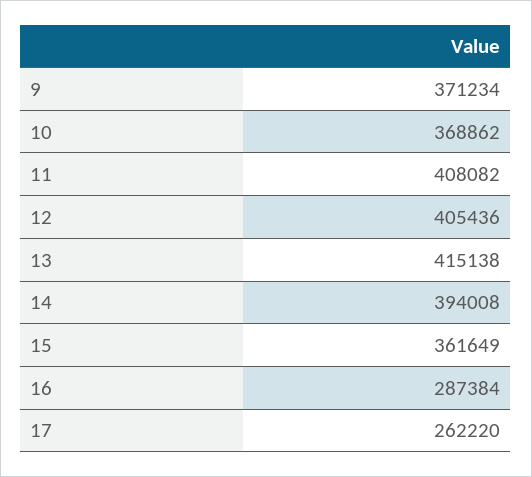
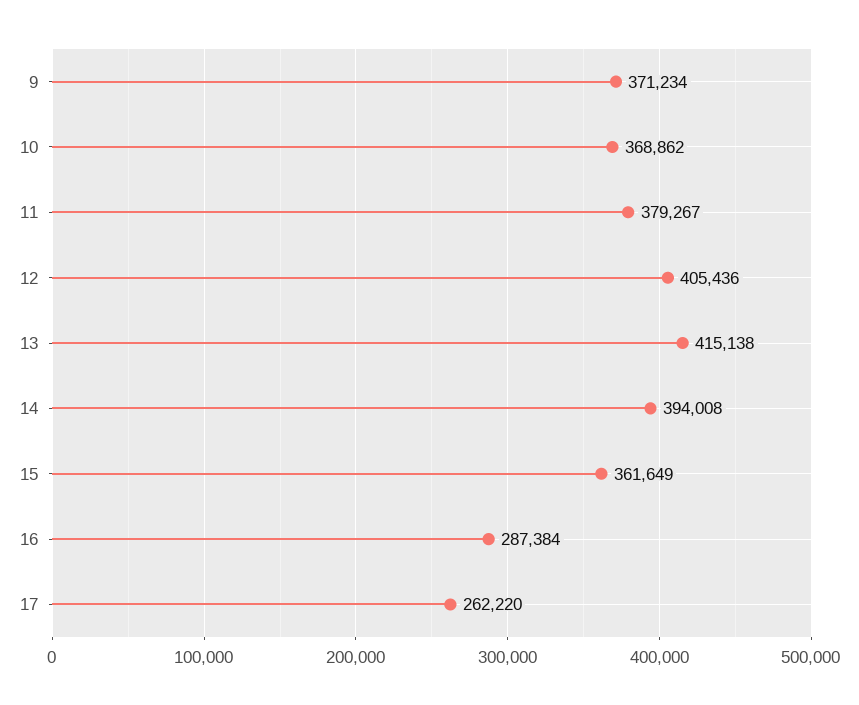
  {
    "9": 371234,
    "10": 368862,
-   "11": 408082,
+   "11": 379267,
    "12": 405436,
    "13": 415138,
    "14": 394008,
    "15": 361649,
    "16": 287384,
    "17": 262220
  }

